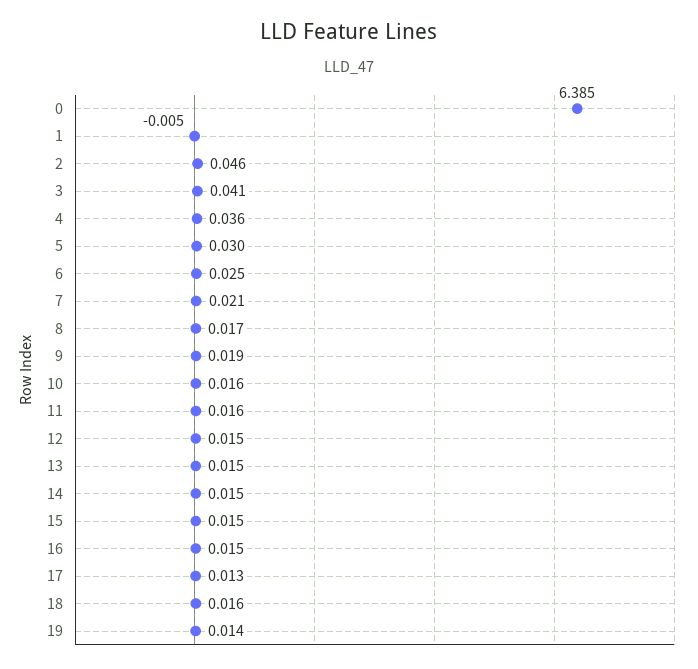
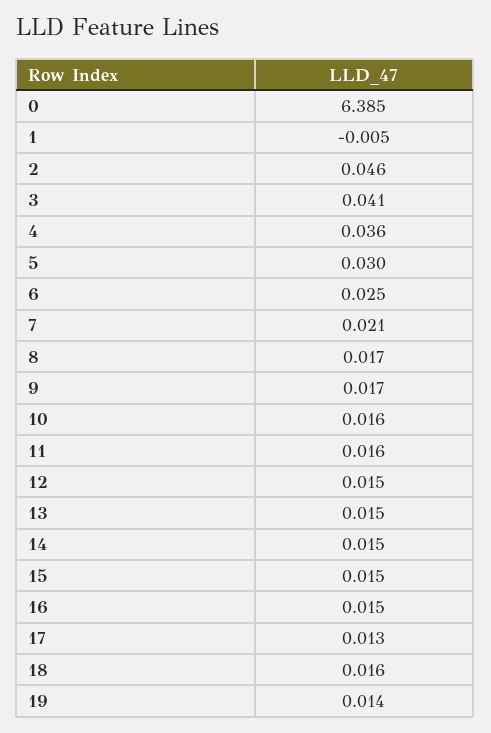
  {
    "0": 6.385,
    "1": -0.005,
    "2": 0.046,
    "3": 0.041,
    "4": 0.036,
    "5": 0.03,
    "6": 0.025,
    "7": 0.021,
    "8": 0.017,
-   "9": 0.019,
+   "9": 0.017,
    "10": 0.016,
    "11": 0.016,
    "12": 0.015,
    "13": 0.015,
    "14": 0.015,
    "15": 0.015,
    "16": 0.015,
    "17": 0.013,
    "18": 0.016,
    "19": 0.014
  }

